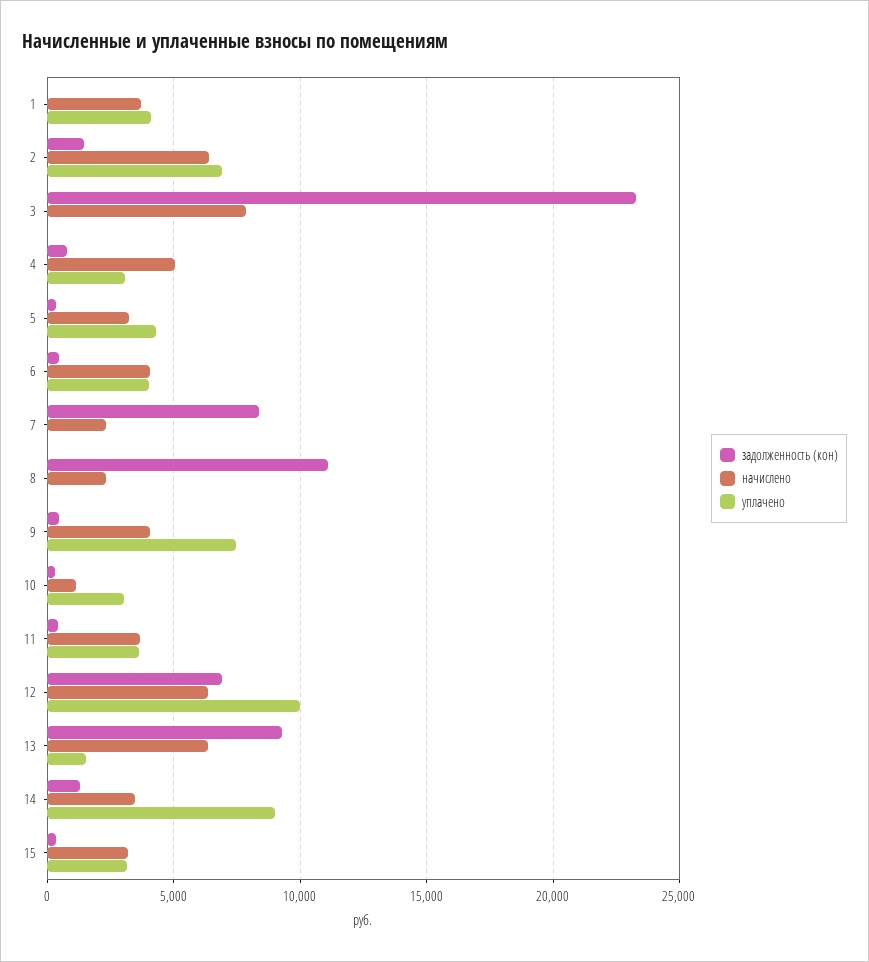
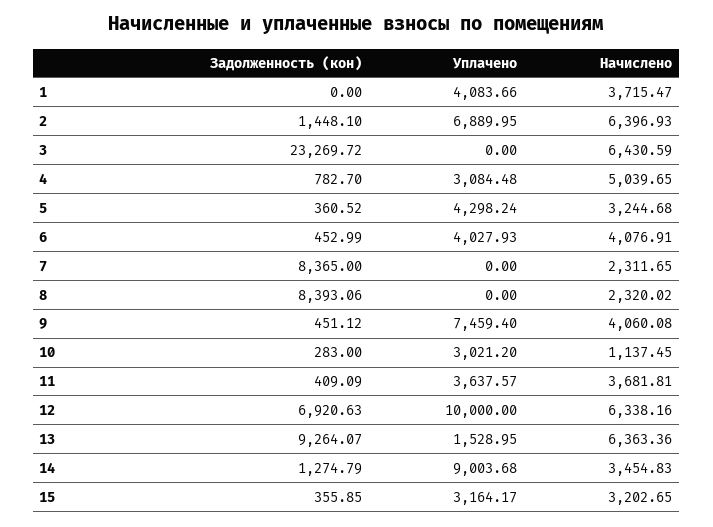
  {
    "задолженность (кон)": {
      "1": 0,
      "2": 1448.1,
      "3": 23269.72,
      "4": 782.7,
      "5": 360.52,
      "6": 452.99,
      "7": 8365,
-     "8": 11000,
+     "8": 8393.06,
      "9": 451.12,
      "10": 283,
      "11": 409.09,
      "12": 6920.63,
      "13": 9264.07,
      "14": 1274.79,
      "15": 355.85
    },
    "начислено": {
      "1": 3715.47,
      "2": 6396.93,
-     "3": 8000,
+     "3": 6430.59,
      "4": 5039.65,
      "5": 3244.68,
      "6": 4076.91,
      "7": 2311.65,
      "8": 2320.02,
      "9": 4060.08,
      "10": 1137.45,
      "11": 3681.81,
      "12": 6338.16,
      "13": 6363.36,
      "14": 3454.83,
      "15": 3202.65
    },
    "уплачено": {
      "1": 4083.66,
      "2": 6889.95,
      "3": 0,
      "4": 3084.48,
      "5": 4298.24,
      "6": 4027.93,
      "7": 0,
      "8": 0,
      "9": 7459.4,
      "10": 3021.2,
      "11": 3637.57,
      "12": 10000,
      "13": 1528.95,
      "14": 9003.68,
      "15": 3164.17
    }
  }

